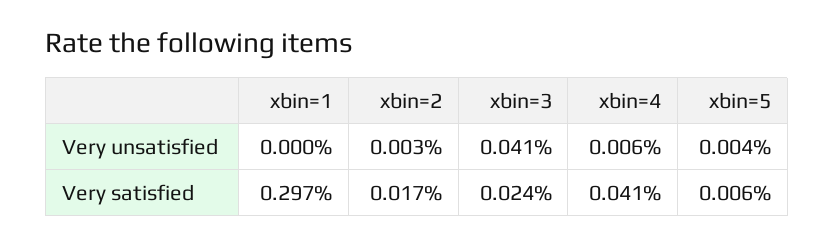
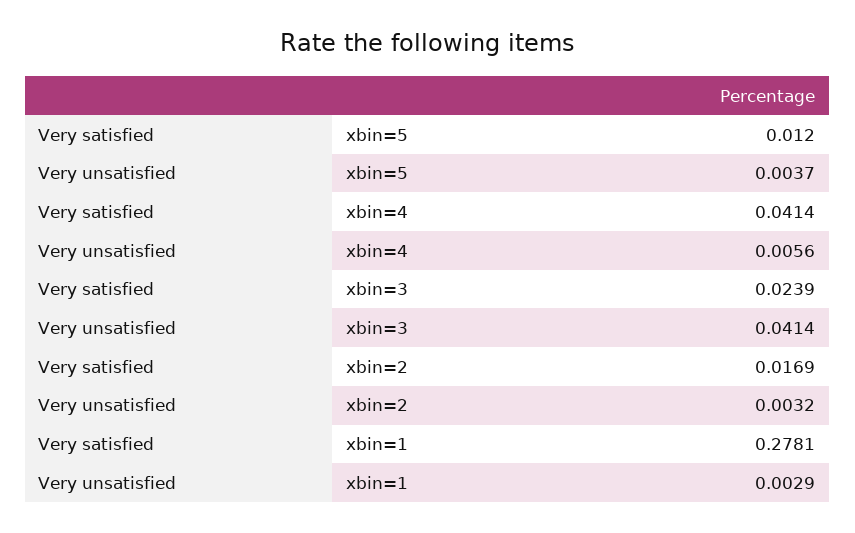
  {
    "xbin=1": {
-     "Very unsatisfied": 0,
+     "Very unsatisfied": 0.0029,
-     "Very satisfied": 0.297
+     "Very satisfied": 0.2781
    },
    "xbin=2": {
      "Very unsatisfied": 0.0032,
      "Very satisfied": 0.0169
    },
    "xbin=3": {
      "Very unsatisfied": 0.0414,
      "Very satisfied": 0.0239
    },
    "xbin=4": {
      "Very unsatisfied": 0.0056,
      "Very satisfied": 0.0414
    },
    "xbin=5": {
      "Very unsatisfied": 0.0037,
-     "Very satisfied": 0.006
+     "Very satisfied": 0.012
    }
  }

